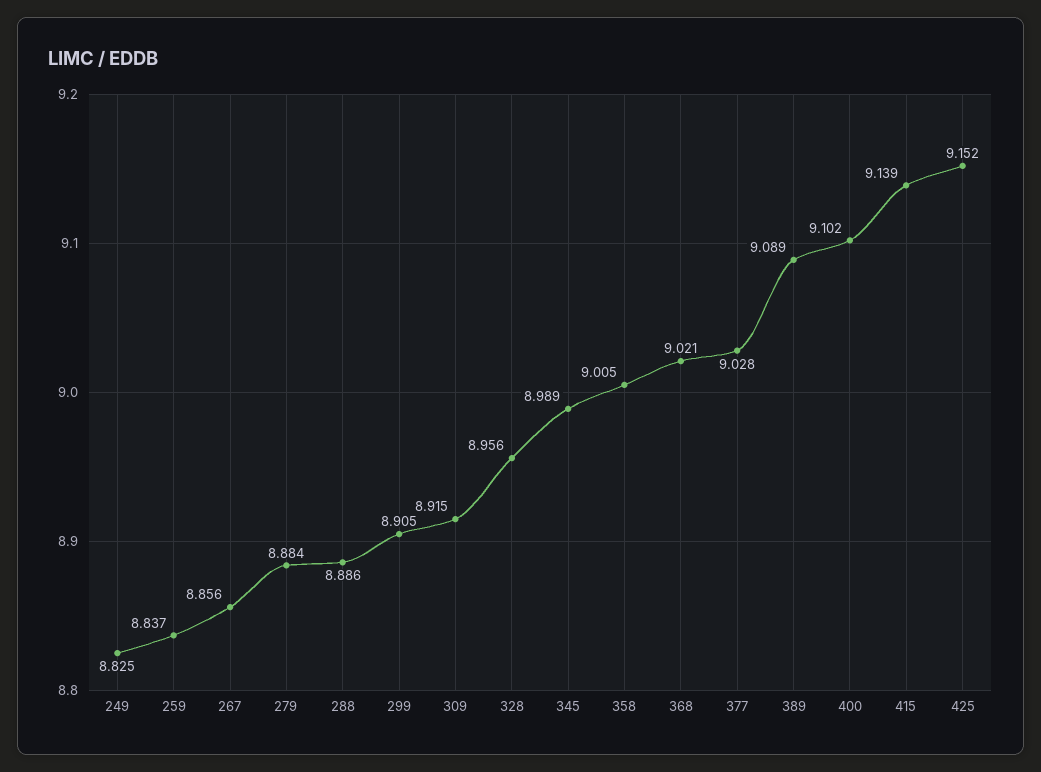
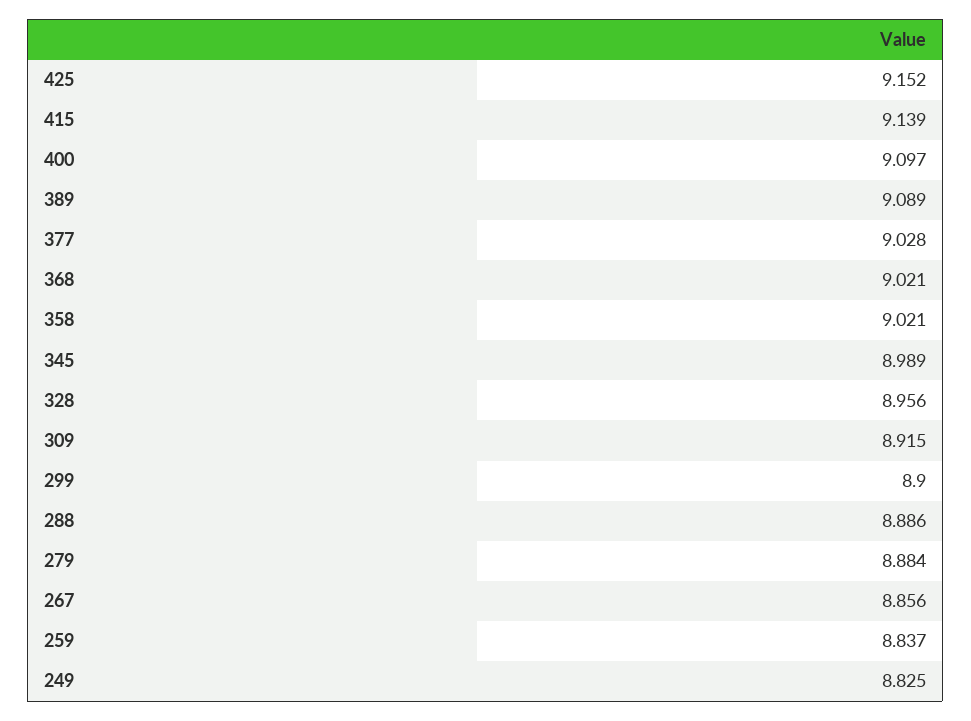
  {
    "249": 8.825,
    "259": 8.837,
    "267": 8.856,
    "279": 8.884,
    "288": 8.886,
-   "299": 8.905,
+   "299": 8.9,
    "309": 8.915,
    "328": 8.956,
    "345": 8.989,
-   "358": 9.005,
+   "358": 9.021,
    "368": 9.021,
    "377": 9.028,
    "389": 9.089,
-   "400": 9.102,
+   "400": 9.097,
    "415": 9.139,
    "425": 9.152
  }

